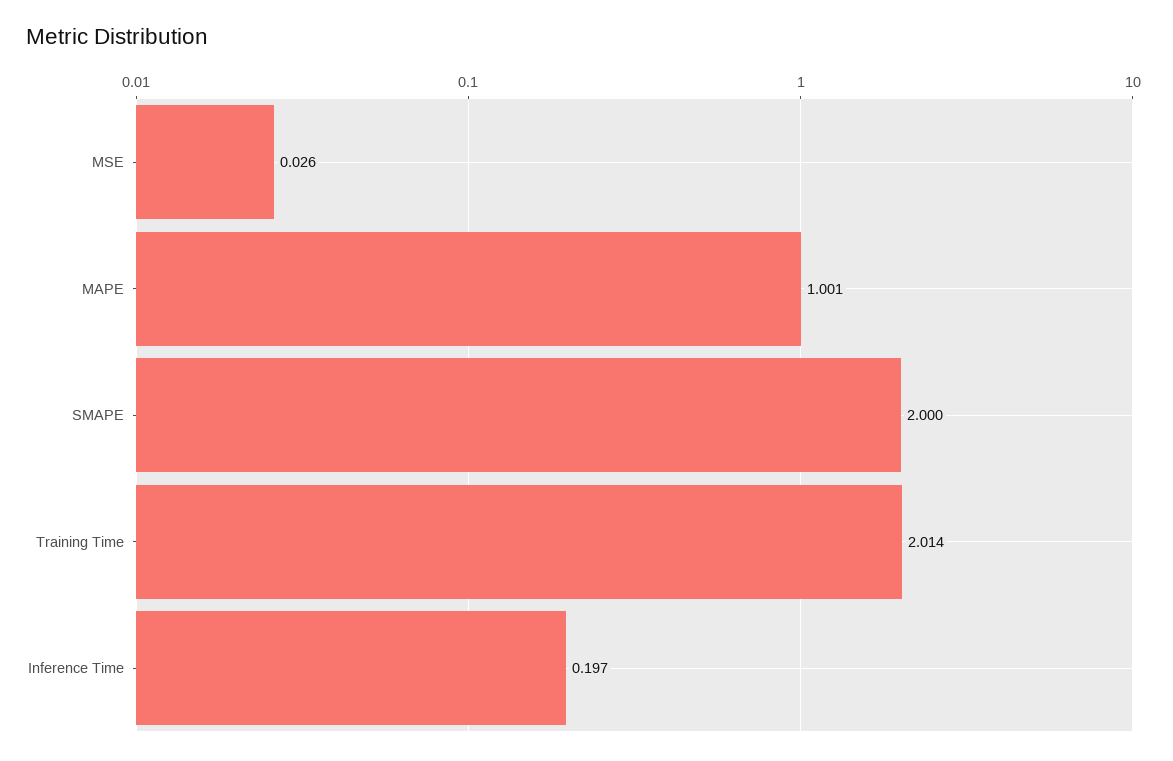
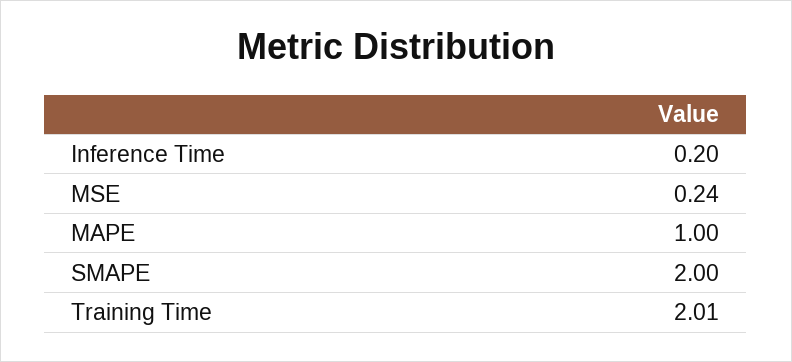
  {
-   "MSE": 0.026,
+   "MSE": 0.24,
    "MAPE": 1.001,
    "SMAPE": 2,
    "Training Time": 2.014,
    "Inference Time": 0.197
  }

